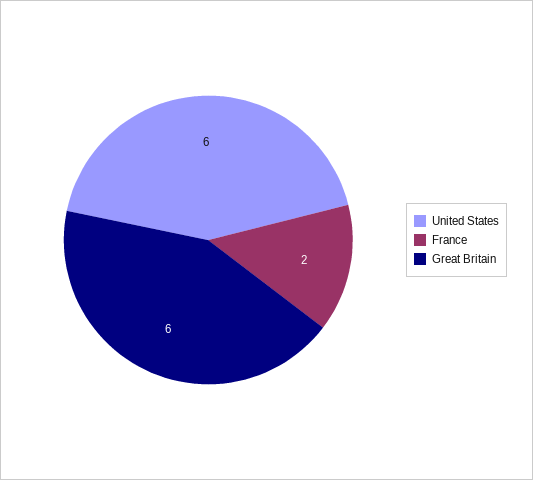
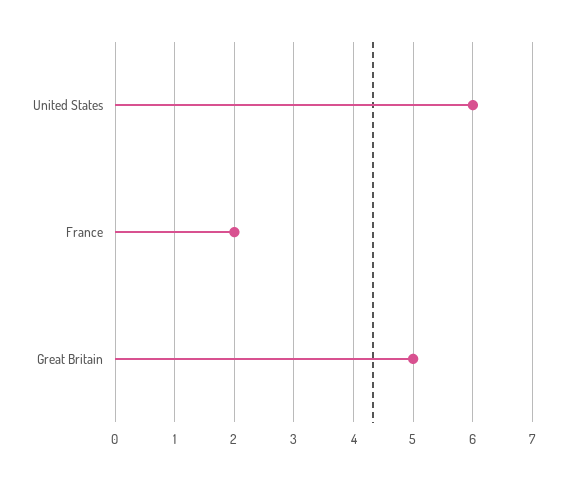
  {
    "United States": 6,
    "France": 2,
-   "Great Britain": 6
+   "Great Britain": 5
  }

